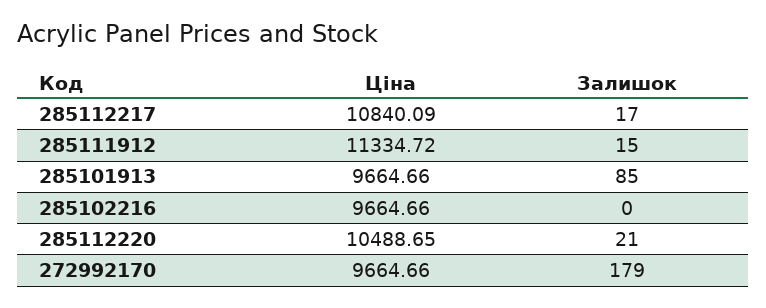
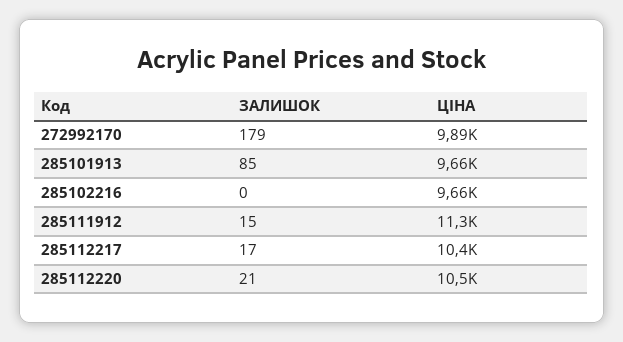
  {
    "Ціна": {
-     "285112217": 10840.09,
+     "285112217": 10400,
      "285111912": 11334.72,
      "285101913": 9664.66,
      "285102216": 9664.66,
      "285112220": 10488.65,
-     "272992170": 9664.66
+     "272992170": 9890
    },
    "Залишок": {
      "285112217": 17,
      "285111912": 15,
      "285101913": 85,
      "285102216": 0,
      "285112220": 21,
      "272992170": 179
    }
  }

